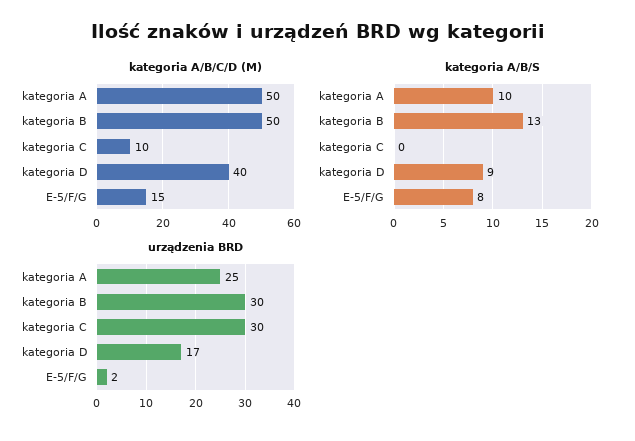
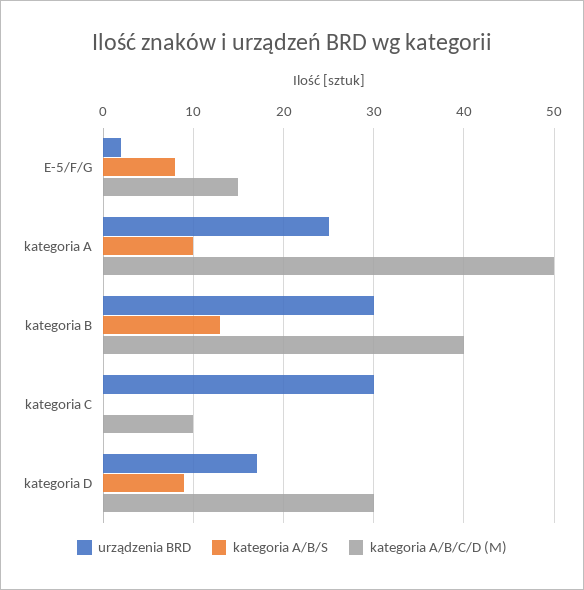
  {
    "kategoria A/B/C/D (M)": {
      "kategoria A": 50,
-     "kategoria B": 50,
+     "kategoria B": 40,
      "kategoria C": 10,
-     "kategoria D": 40,
+     "kategoria D": 30,
      "E-5/F/G": 15
    },
    "kategoria A/B/S": {
      "kategoria A": 10,
      "kategoria B": 13,
      "kategoria C": 0,
      "kategoria D": 9,
      "E-5/F/G": 8
    },
    "urządzenia BRD": {
      "kategoria A": 25,
      "kategoria B": 30,
      "kategoria C": 30,
      "kategoria D": 17,
      "E-5/F/G": 2
    }
  }

